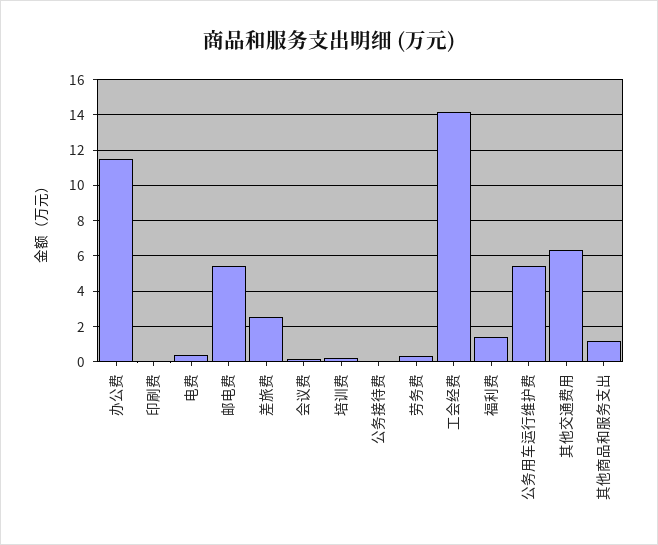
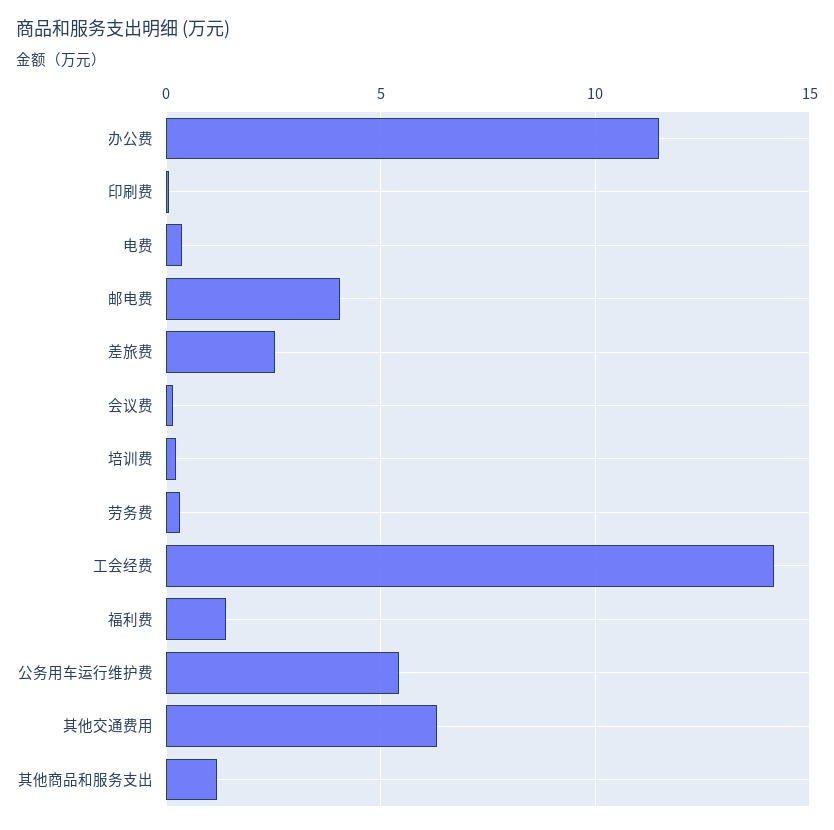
  {
    "办公费": 11.5,
    "印刷费": 0,
    "电费": 0.5,
-   "邮电费": 5.5,
+   "邮电费": 4,
    "差旅费": 2.5,
    "会议费": 0,
    "培训费": 0,
-   "公务接待费": 0,
    "劳务费": 0.5,
    "工会经费": 14,
    "福利费": 1.5,
    "公务用车运行维护费": 5.5,
    "其他交通费用": 6.5,
    "其他商品和服务支出": 1
  }

